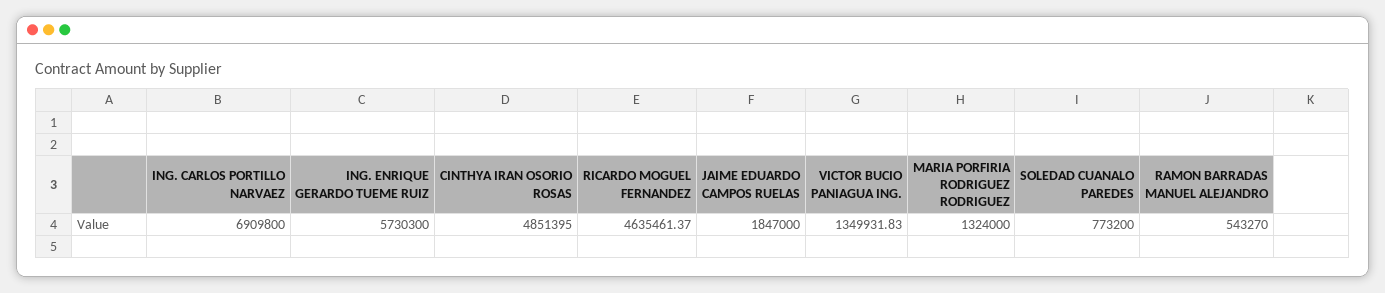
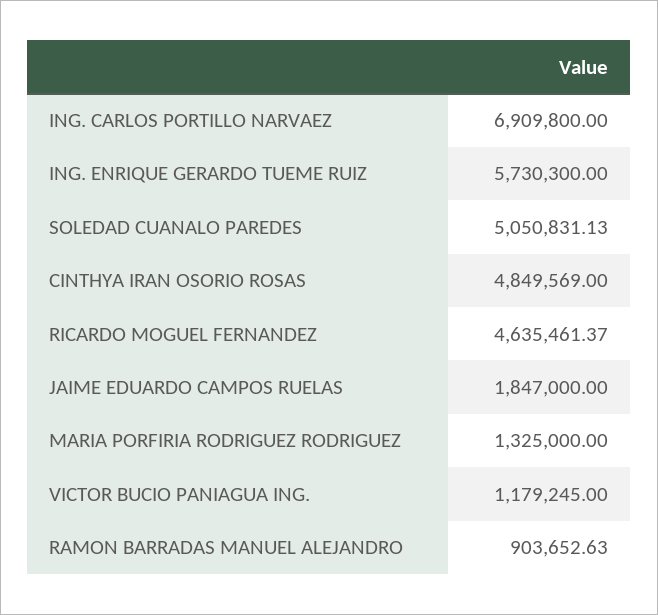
  {
    "ING. CARLOS PORTILLO NARVAEZ": 6909800,
    "ING. ENRIQUE GERARDO TUEME RUIZ": 5730300,
-   "CINTHYA IRAN OSORIO ROSAS": 4851395,
+   "CINTHYA IRAN OSORIO ROSAS": 4849569,
    "RICARDO MOGUEL FERNANDEZ": 4635461.37,
    "JAIME EDUARDO CAMPOS RUELAS": 1847000,
-   "VICTOR BUCIO PANIAGUA ING.": 1349931.83,
+   "VICTOR BUCIO PANIAGUA ING.": 1179245,
-   "MARIA PORFIRIA RODRIGUEZ RODRIGUEZ": 1324000,
+   "MARIA PORFIRIA RODRIGUEZ RODRIGUEZ": 1325000,
-   "SOLEDAD CUANALO PAREDES": 773200,
+   "SOLEDAD CUANALO PAREDES": 5050831.13,
-   "RAMON BARRADAS MANUEL ALEJANDRO": 543270
+   "RAMON BARRADAS MANUEL ALEJANDRO": 903652.63
  }

